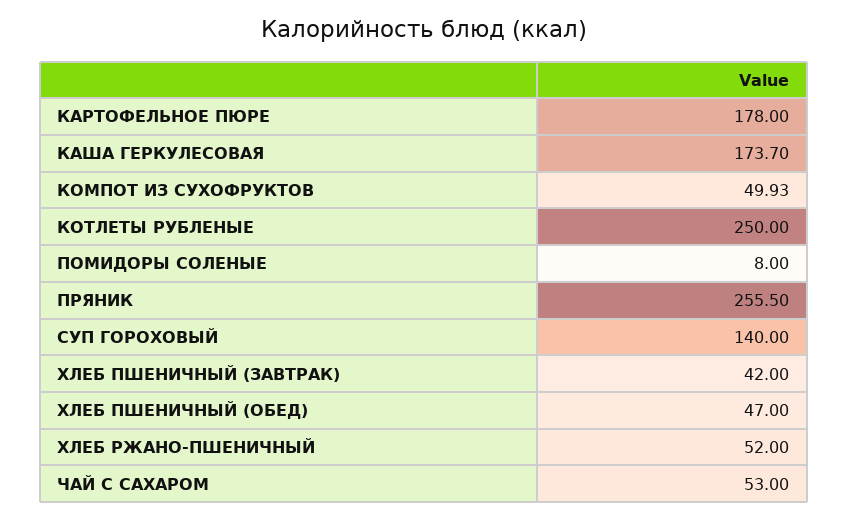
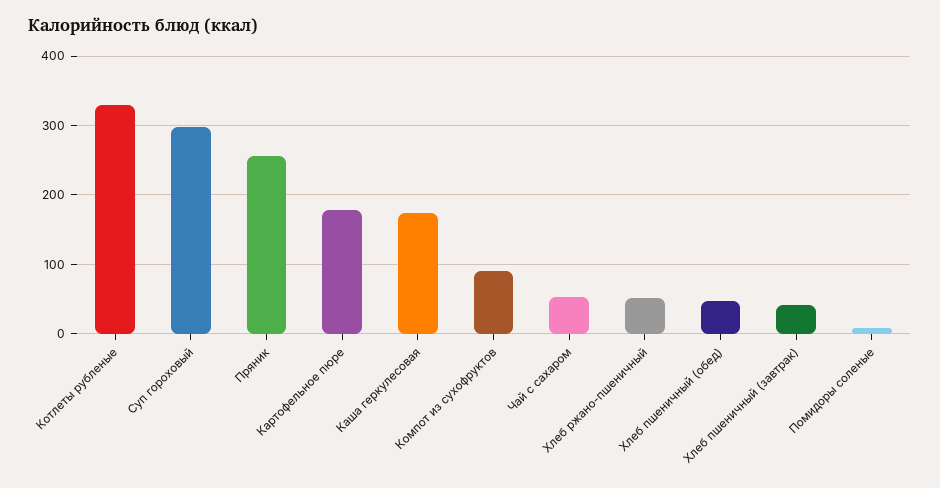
  {
    "КАРТОФЕЛЬНОЕ ПЮРЕ": 178,
    "КАША ГЕРКУЛЕСОВАЯ": 173.7,
-   "КОМПОТ ИЗ СУХОФРУКТОВ": 49.93,
+   "КОМПОТ ИЗ СУХОФРУКТОВ": 90,
-   "КОТЛЕТЫ РУБЛЕНЫЕ": 250,
+   "КОТЛЕТЫ РУБЛЕНЫЕ": 330,
    "ПОМИДОРЫ СОЛЕНЫЕ": 8,
    "ПРЯНИК": 255.5,
-   "СУП ГОРОХОВЫЙ": 140,
+   "СУП ГОРОХОВЫЙ": 300,
    "ХЛЕБ ПШЕНИЧНЫЙ (ЗАВТРАК)": 42,
    "ХЛЕБ ПШЕНИЧНЫЙ (ОБЕД)": 47,
    "ХЛЕБ РЖАНО-ПШЕНИЧНЫЙ": 52,
    "ЧАЙ С САХАРОМ": 53
  }

